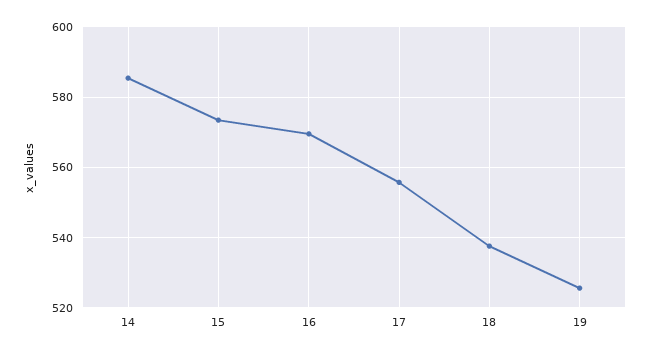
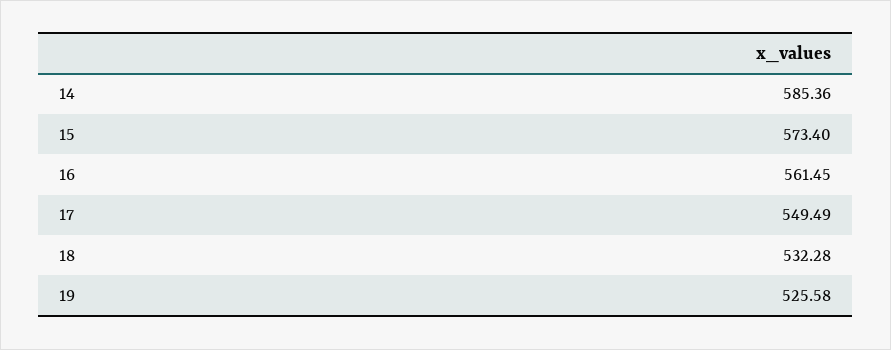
  {
    "14": 585.36,
    "15": 573.4,
-   "16": 570,
+   "16": 561.45,
-   "17": 556,
+   "17": 549.49,
-   "18": 538,
+   "18": 532.28,
    "19": 525.58
  }

